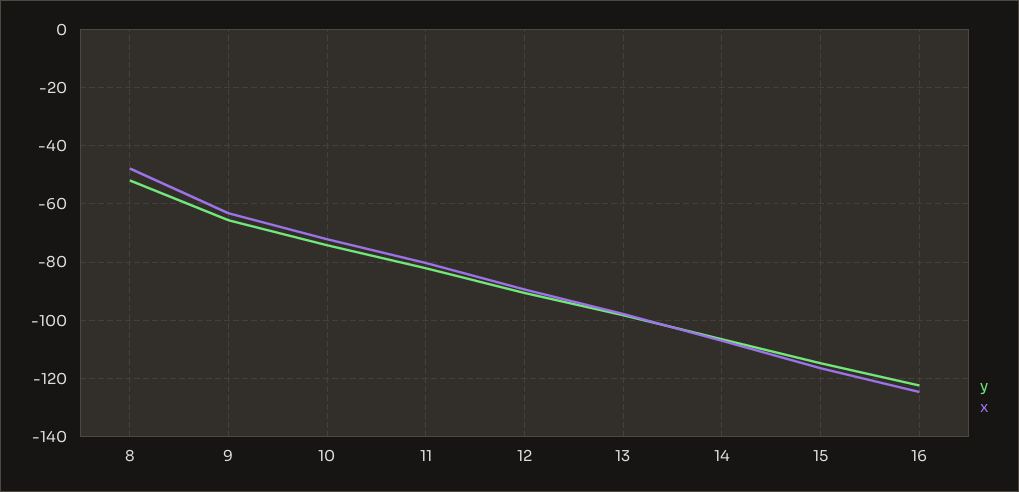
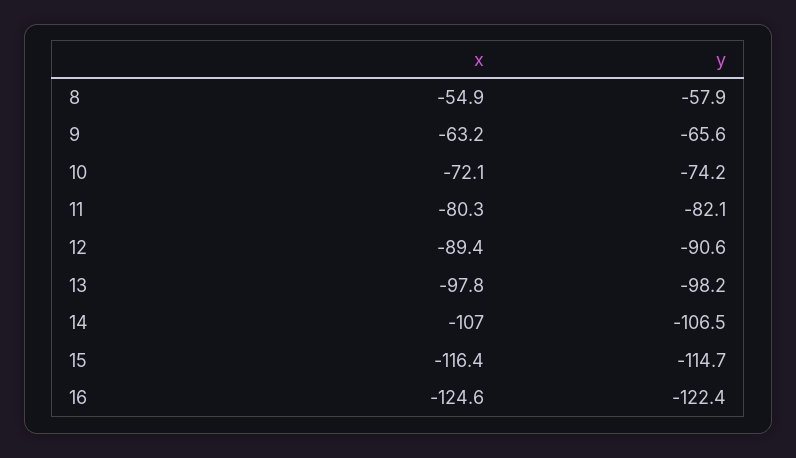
  {
    "y": {
-     "8": -52.5,
+     "8": -57.9,
      "9": -65.6,
      "10": -74.2,
      "11": -82.1,
      "12": -90.6,
      "13": -98.2,
      "14": -106.5,
      "15": -114.7,
      "16": -122.4
    },
    "x": {
-     "8": -47.5,
+     "8": -54.9,
      "9": -63.2,
      "10": -72.1,
      "11": -80.3,
      "12": -89.4,
      "13": -97.8,
      "14": -107,
      "15": -116.4,
      "16": -124.6
    }
  }

